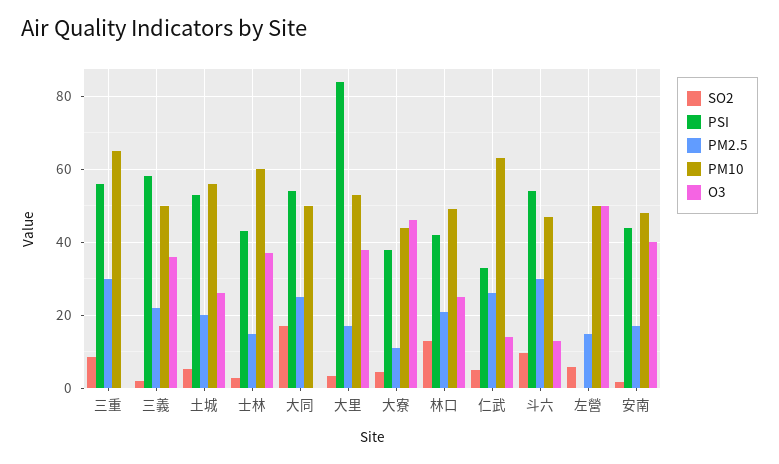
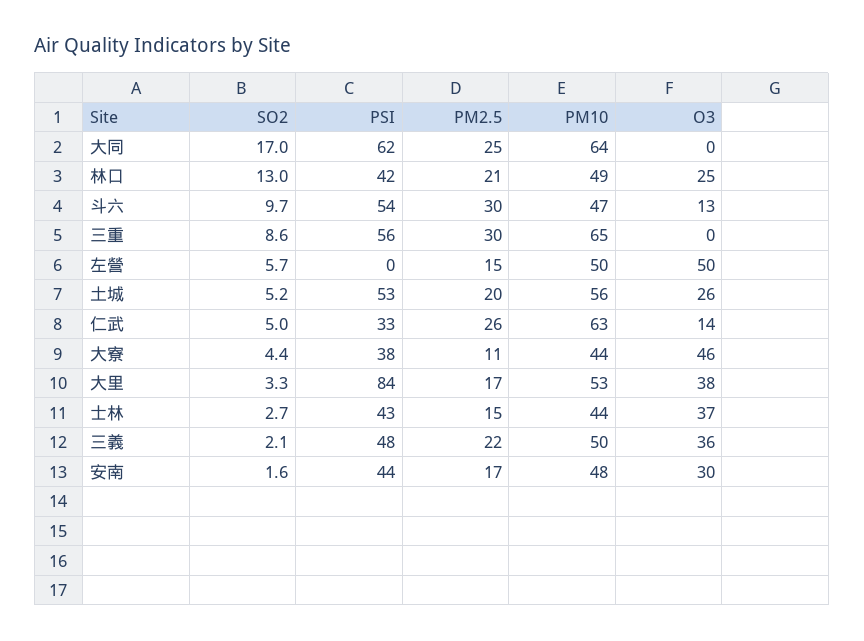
  {
    "SO2": {
      "三重": 8.6,
      "三義": 2.1,
      "土城": 5.2,
      "士林": 2.7,
      "大同": 17,
      "大里": 3.3,
      "大寮": 4.4,
      "林口": 13,
      "仁武": 5,
      "斗六": 9.7,
      "左營": 5.7,
      "安南": 1.6
    },
    "PSI": {
      "三重": 56,
-     "三義": 58,
+     "三義": 48,
      "土城": 53,
      "士林": 43,
-     "大同": 54,
+     "大同": 62,
      "大里": 84,
      "大寮": 38,
      "林口": 42,
      "仁武": 33,
      "斗六": 54,
      "左營": 0,
      "安南": 44
    },
    "PM2.5": {
      "三重": 30,
      "三義": 22,
      "土城": 20,
      "士林": 15,
      "大同": 25,
      "大里": 17,
      "大寮": 11,
      "林口": 21,
      "仁武": 26,
      "斗六": 30,
      "左營": 15,
      "安南": 17
    },
    "PM10": {
      "三重": 65,
      "三義": 50,
      "土城": 56,
-     "士林": 60,
+     "士林": 44,
-     "大同": 50,
+     "大同": 64,
      "大里": 53,
      "大寮": 44,
      "林口": 49,
      "仁武": 63,
      "斗六": 47,
      "左營": 50,
      "安南": 48
    },
    "O3": {
      "三重": 0,
      "三義": 36,
      "土城": 26,
      "士林": 37,
      "大同": 0,
      "大里": 38,
      "大寮": 46,
      "林口": 25,
      "仁武": 14,
      "斗六": 13,
      "左營": 50,
-     "安南": 40
+     "安南": 30
    }
  }

